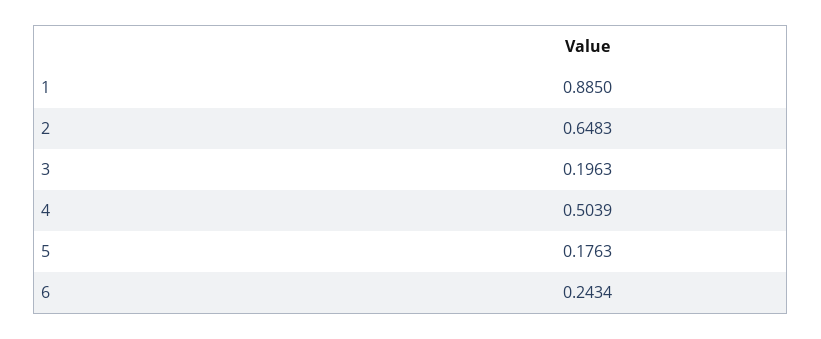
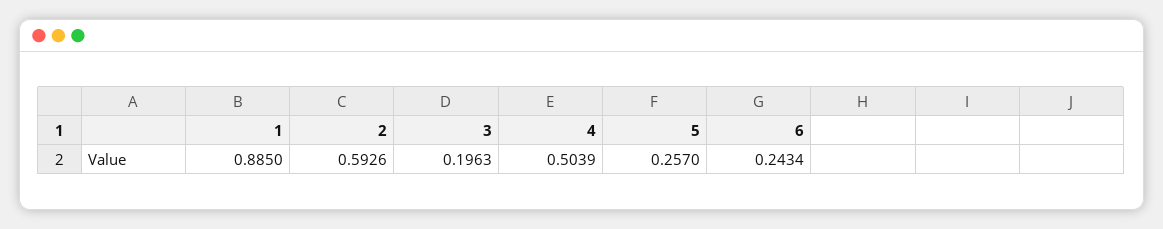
  {
    "1": 0.885,
-   "2": 0.6483,
+   "2": 0.5926,
    "3": 0.1963,
    "4": 0.5039,
-   "5": 0.1763,
+   "5": 0.257,
    "6": 0.2434
  }

